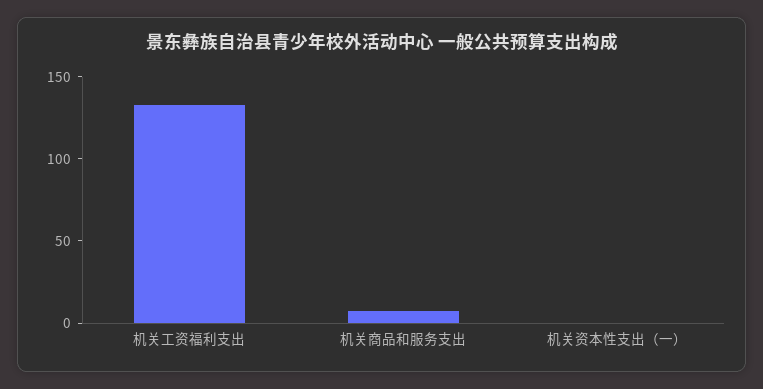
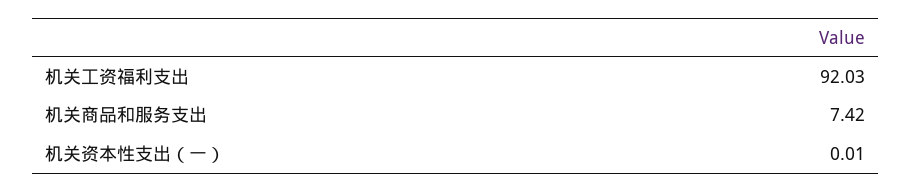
  {
-   "机关工资福利支出": 130,
+   "机关工资福利支出": 92.03,
    "机关商品和服务支出": 7.42,
    "机关资本性支出（一）": 0.01
  }

